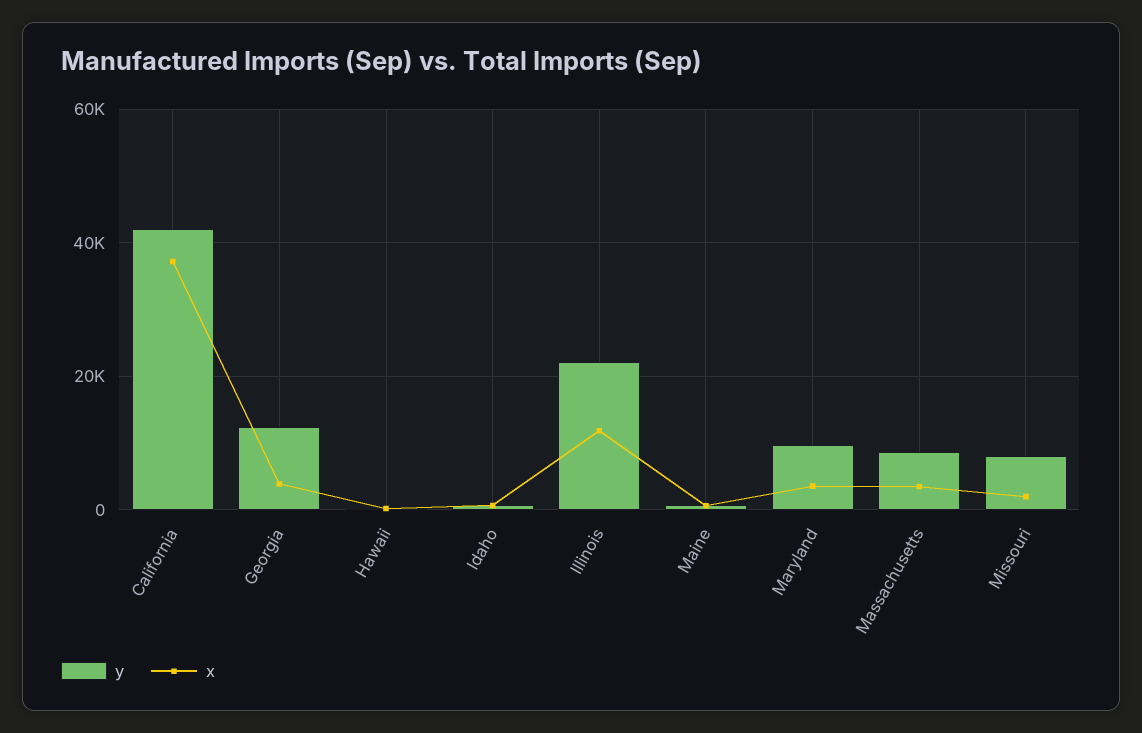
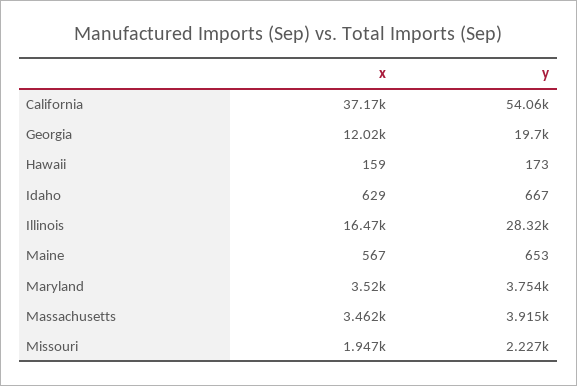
  {
    "y": {
-     "California": 42000,
+     "California": 54060,
-     "Georgia": 12000,
+     "Georgia": 19700,
      "Hawaii": 173,
      "Idaho": 667,
-     "Illinois": 22000,
+     "Illinois": 28320,
      "Maine": 653,
-     "Maryland": 10000,
+     "Maryland": 3754,
-     "Massachusetts": 8000,
+     "Massachusetts": 3915,
-     "Missouri": 8000
+     "Missouri": 2227
    },
    "x": {
      "California": 37170,
-     "Georgia": 4000,
+     "Georgia": 12020,
      "Hawaii": 159,
      "Idaho": 629,
-     "Illinois": 12000,
+     "Illinois": 16470,
      "Maine": 567,
      "Maryland": 3520,
      "Massachusetts": 3462,
      "Missouri": 1947
    }
  }

